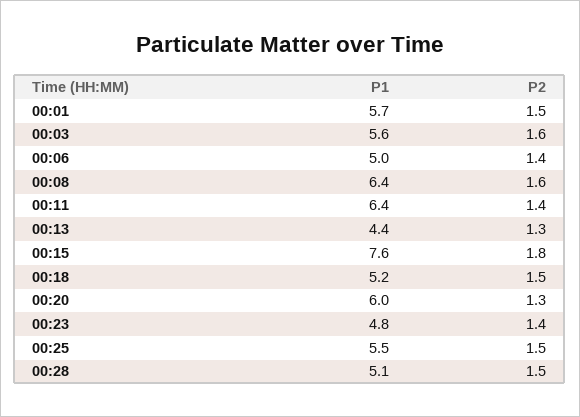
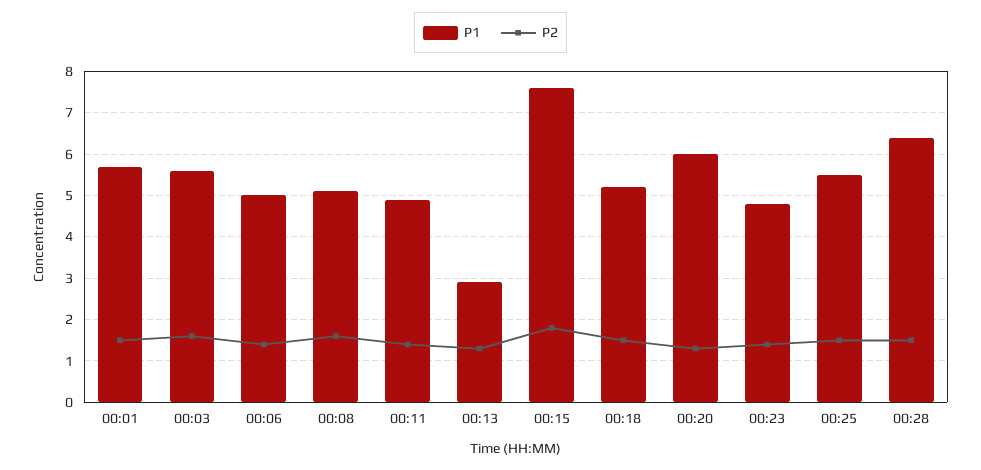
  {
    "P1": {
      "00:01": 5.7,
      "00:03": 5.6,
      "00:06": 5,
-     "00:08": 6.4,
+     "00:08": 5,
-     "00:11": 6.4,
+     "00:11": 5,
-     "00:13": 4.4,
+     "00:13": 3,
      "00:15": 7.6,
      "00:18": 5.2,
      "00:20": 6,
      "00:23": 4.8,
      "00:25": 5.5,
-     "00:28": 5.1
+     "00:28": 6.5
    },
    "P2": {
      "00:01": 1.5,
      "00:03": 1.6,
      "00:06": 1.4,
      "00:08": 1.6,
      "00:11": 1.4,
      "00:13": 1.3,
      "00:15": 1.8,
      "00:18": 1.5,
      "00:20": 1.3,
      "00:23": 1.4,
      "00:25": 1.5,
      "00:28": 1.5
    }
  }

